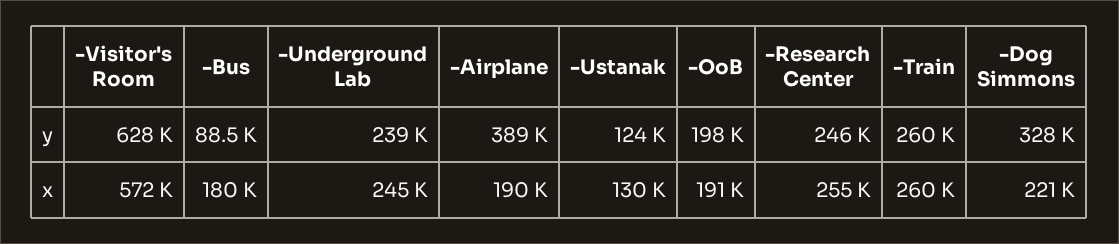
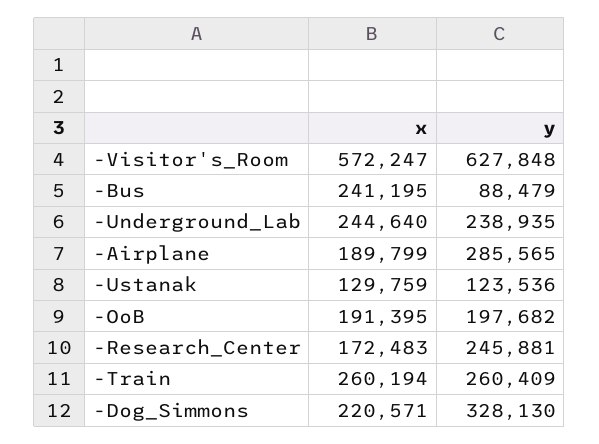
  {
    "-Visitor's Room": {
      "y": 627848,
      "x": 572247
    },
    "-Bus": {
      "y": 88479,
-     "x": 180000
+     "x": 241195
    },
    "-Underground Lab": {
      "y": 238935,
      "x": 244640
    },
    "-Airplane": {
-     "y": 389000,
+     "y": 285565,
      "x": 189799
    },
    "-Ustanak": {
      "y": 123536,
      "x": 129759
    },
    "-OoB": {
      "y": 197682,
      "x": 191395
    },
    "-Research Center": {
      "y": 245881,
-     "x": 255000
+     "x": 172483
    },
    "-Train": {
      "y": 260409,
      "x": 260194
    },
    "-Dog Simmons": {
      "y": 328130,
      "x": 220571
    }
  }

